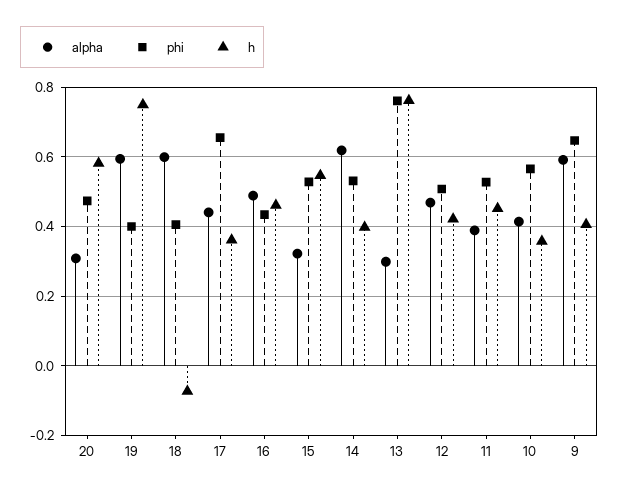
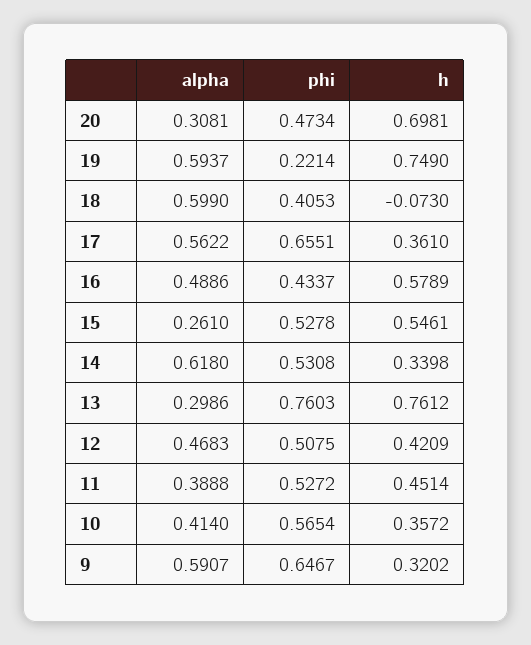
  {
    "alpha": {
      "20": 0.3081,
      "19": 0.5937,
      "18": 0.599,
-     "17": 0.44,
+     "17": 0.5622,
      "16": 0.4886,
-     "15": 0.32,
+     "15": 0.261,
      "14": 0.618,
      "13": 0.2986,
      "12": 0.4683,
      "11": 0.3888,
      "10": 0.414,
      "9": 0.5907
    },
    "phi": {
      "20": 0.4734,
-     "19": 0.4,
+     "19": 0.2214,
      "18": 0.4053,
      "17": 0.6551,
      "16": 0.4337,
      "15": 0.5278,
      "14": 0.5308,
      "13": 0.7603,
      "12": 0.5075,
      "11": 0.5272,
      "10": 0.5654,
      "9": 0.6467
    },
    "h": {
-     "20": 0.58,
+     "20": 0.6981,
      "19": 0.749,
      "18": -0.073,
      "17": 0.361,
-     "16": 0.46,
+     "16": 0.5789,
      "15": 0.5461,
-     "14": 0.4,
+     "14": 0.3398,
      "13": 0.7612,
      "12": 0.4209,
      "11": 0.4514,
      "10": 0.3572,
-     "9": 0.4
+     "9": 0.3202
    }
  }

